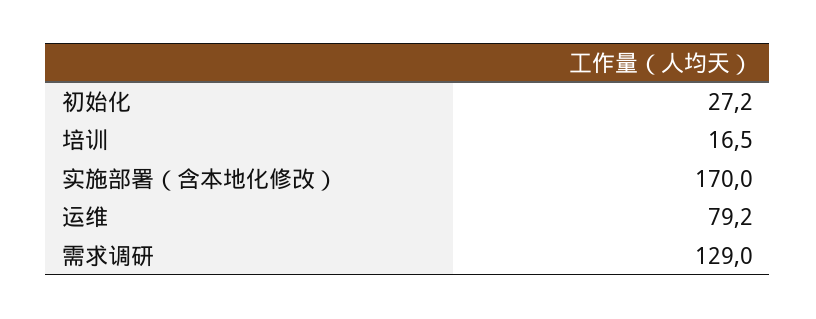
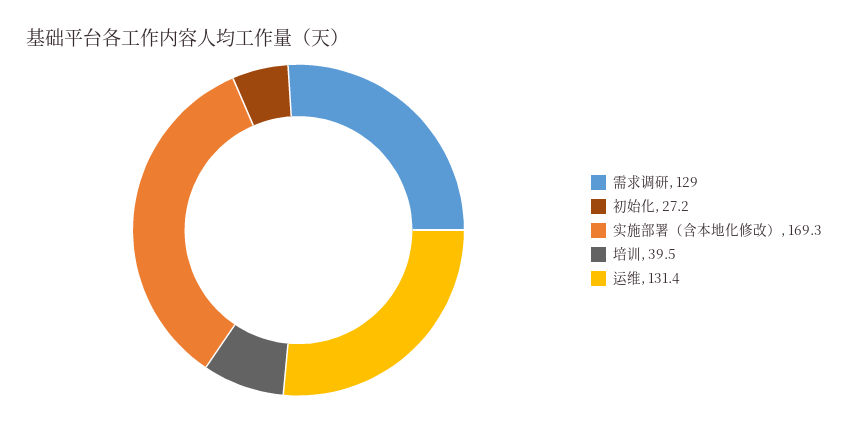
  {
    "初始化": 27.2,
-   "培训": 16.5,
+   "培训": 39.5,
-   "实施部署（含本地化修改）": 170,
+   "实施部署（含本地化修改）": 169.3,
-   "运维": 79.2,
+   "运维": 131.4,
    "需求调研": 129
  }

